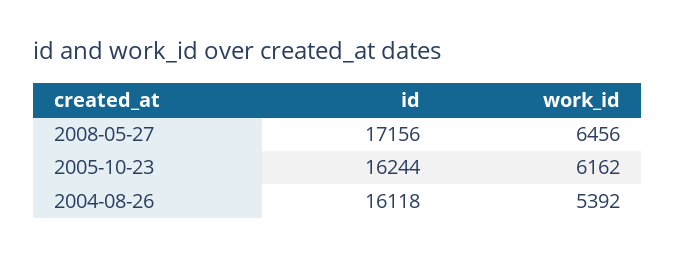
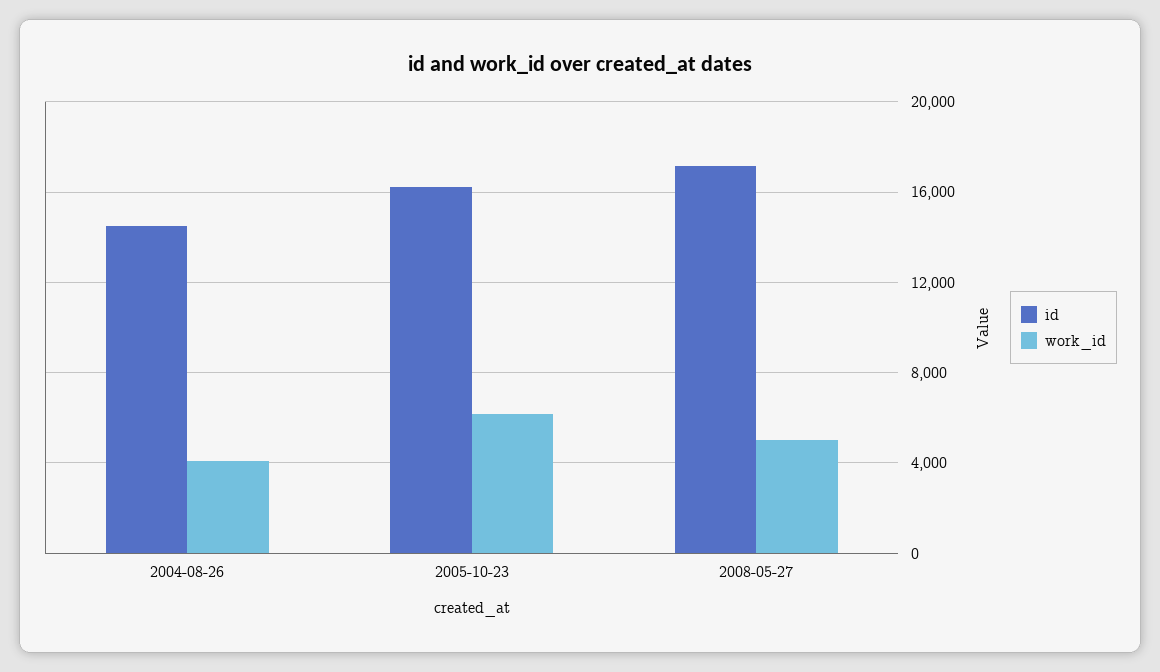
  {
    "id": {
      "2008-05-27": 17156,
      "2005-10-23": 16244,
-     "2004-08-26": 16118
+     "2004-08-26": 14500
    },
    "work_id": {
-     "2008-05-27": 6456,
+     "2008-05-27": 5000,
      "2005-10-23": 6162,
-     "2004-08-26": 5392
+     "2004-08-26": 4000
    }
  }

